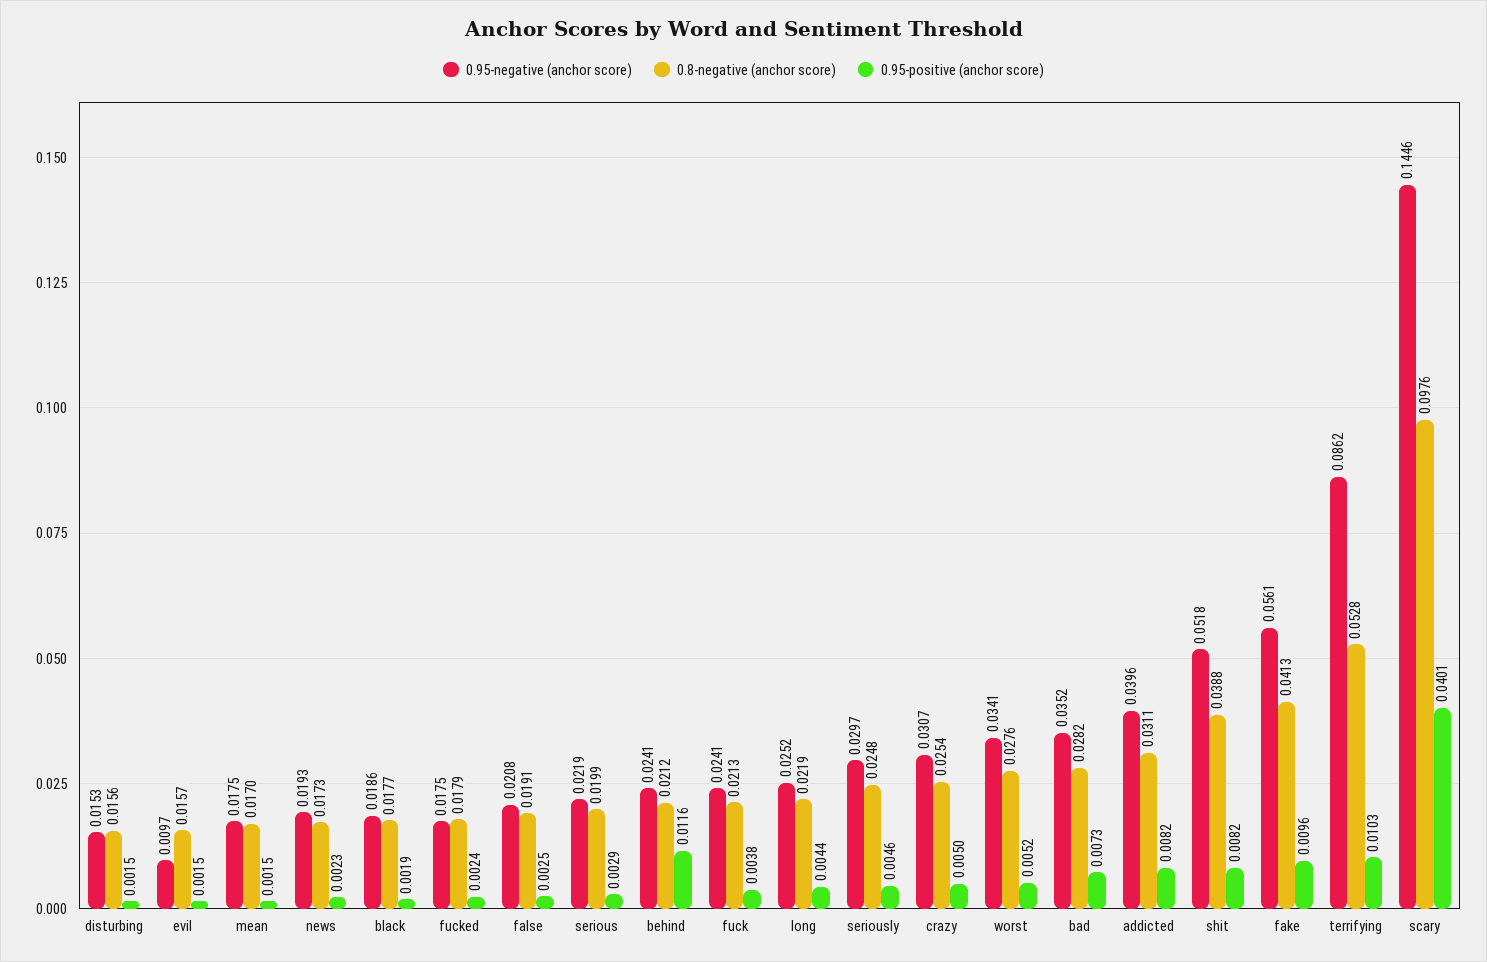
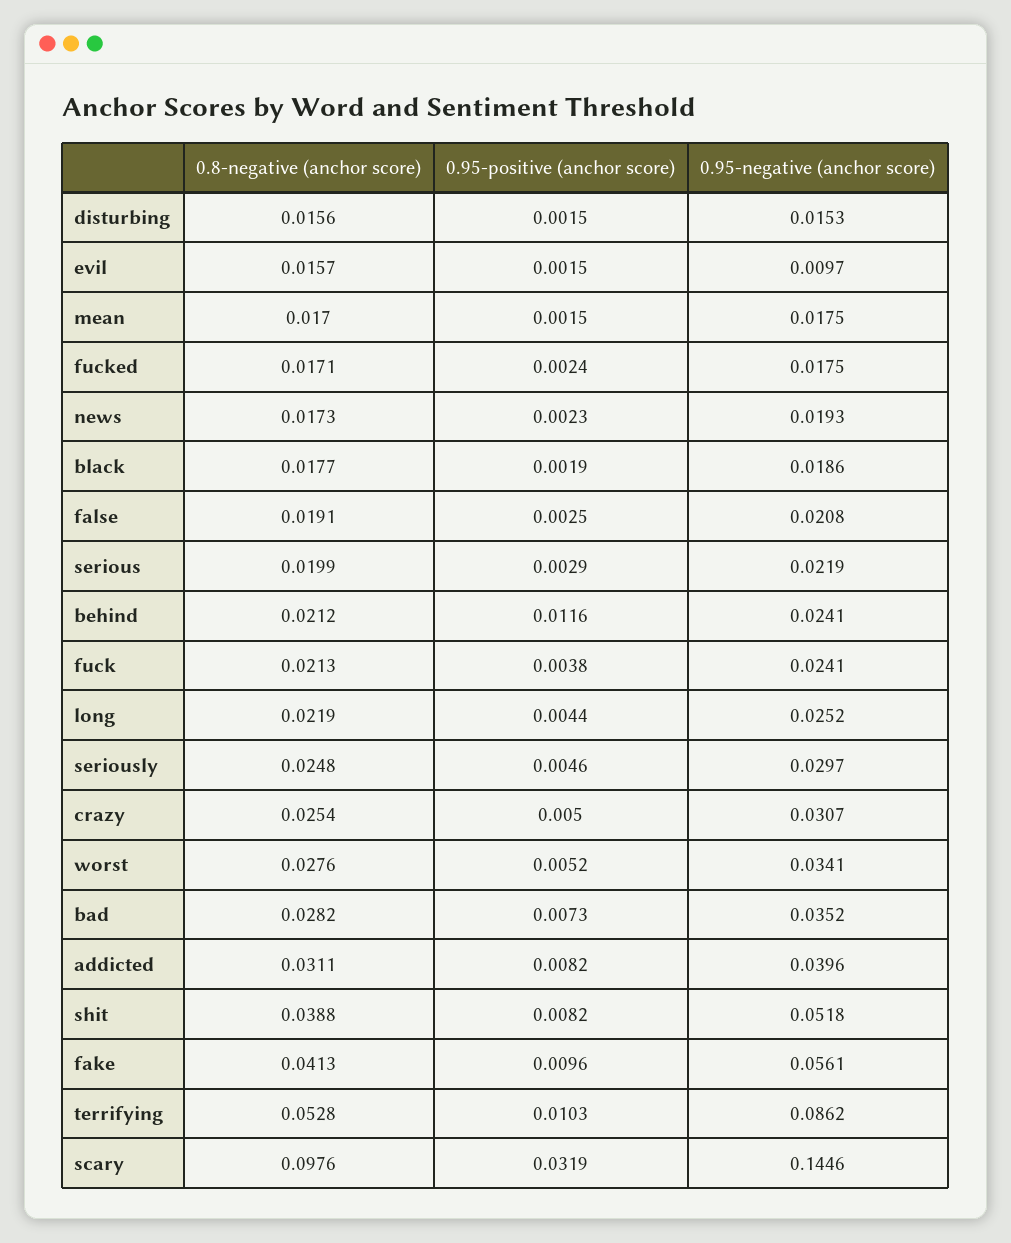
  {
    "0.95-negative (anchor score)": {
      "disturbing": 0.0153,
      "evil": 0.0097,
      "mean": 0.0175,
      "news": 0.0193,
      "black": 0.0186,
      "fucked": 0.0175,
      "false": 0.0208,
      "serious": 0.0219,
      "behind": 0.0241,
      "fuck": 0.0241,
      "long": 0.0252,
      "seriously": 0.0297,
      "crazy": 0.0307,
      "worst": 0.0341,
      "bad": 0.0352,
      "addicted": 0.0396,
      "shit": 0.0518,
      "fake": 0.0561,
      "terrifying": 0.0862,
      "scary": 0.1446
    },
    "0.8-negative (anchor score)": {
      "disturbing": 0.0156,
      "evil": 0.0157,
      "mean": 0.017,
      "news": 0.0173,
      "black": 0.0177,
-     "fucked": 0.0179,
+     "fucked": 0.0171,
      "false": 0.0191,
      "serious": 0.0199,
      "behind": 0.0212,
      "fuck": 0.0213,
      "long": 0.0219,
      "seriously": 0.0248,
      "crazy": 0.0254,
      "worst": 0.0276,
      "bad": 0.0282,
      "addicted": 0.0311,
      "shit": 0.0388,
      "fake": 0.0413,
      "terrifying": 0.0528,
      "scary": 0.0976
    },
    "0.95-positive (anchor score)": {
      "disturbing": 0.0015,
      "evil": 0.0015,
      "mean": 0.0015,
      "news": 0.0023,
      "black": 0.0019,
      "fucked": 0.0024,
      "false": 0.0025,
      "serious": 0.0029,
      "behind": 0.0116,
      "fuck": 0.0038,
      "long": 0.0044,
      "seriously": 0.0046,
      "crazy": 0.005,
      "worst": 0.0052,
      "bad": 0.0073,
      "addicted": 0.0082,
      "shit": 0.0082,
      "fake": 0.0096,
      "terrifying": 0.0103,
-     "scary": 0.0401
+     "scary": 0.0319
    }
  }

